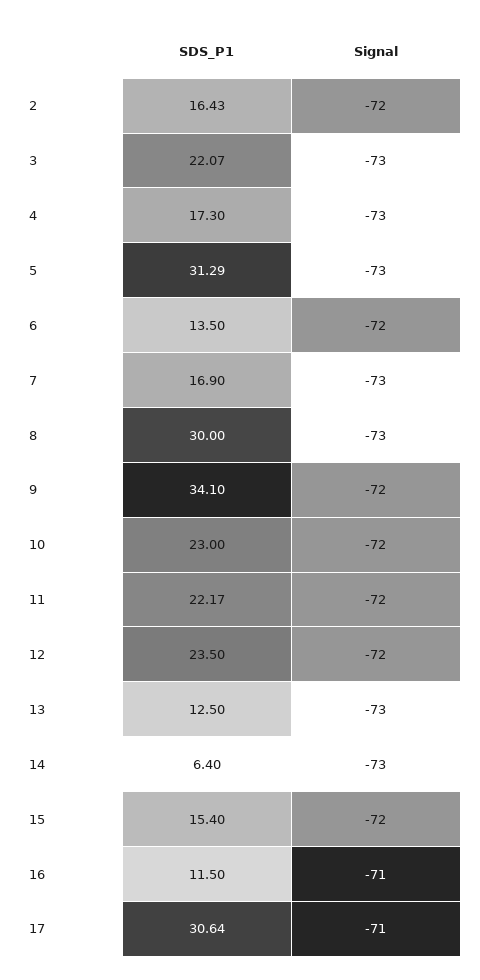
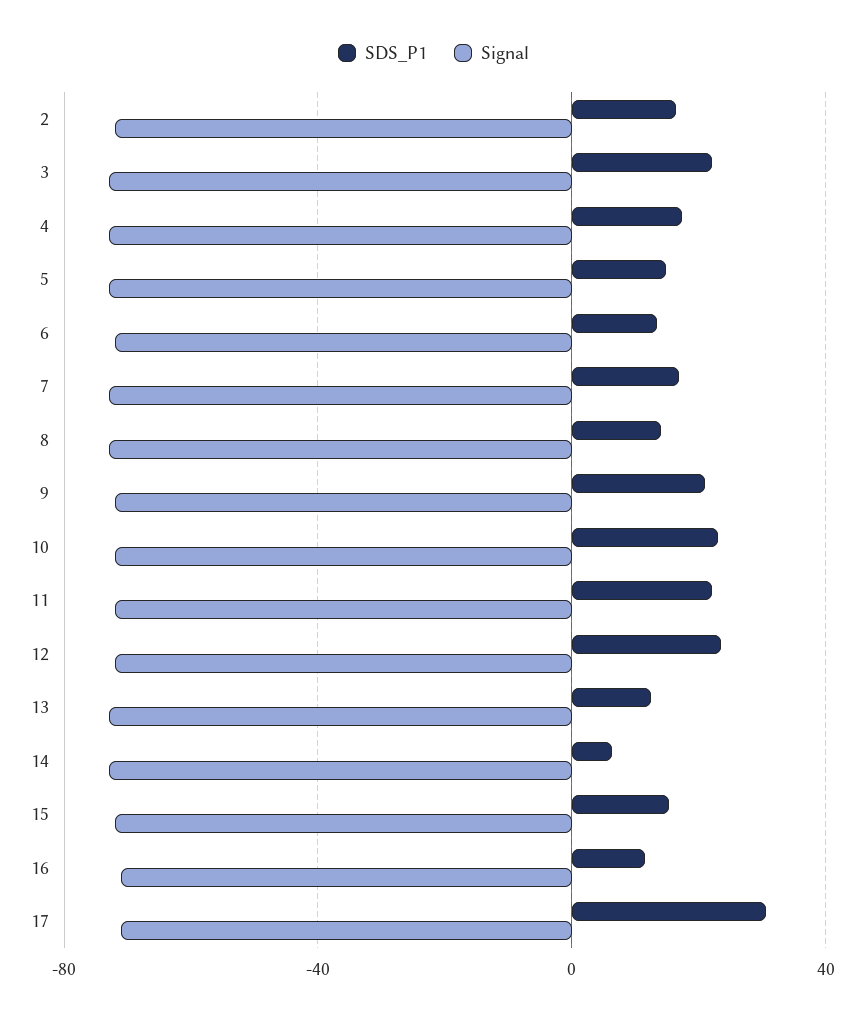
  {
    "SDS_P1": {
      "2": 16.43,
      "3": 22.07,
      "4": 17.3,
-     "5": 31.29,
+     "5": 15,
      "6": 13.5,
      "7": 16.9,
-     "8": 30,
+     "8": 15,
-     "9": 34.1,
+     "9": 20,
      "10": 23,
      "11": 22.17,
      "12": 23.5,
      "13": 12.5,
      "14": 6.4,
      "15": 15.4,
      "16": 11.5,
      "17": 30.64
    },
    "Signal": {
      "2": -72,
      "3": -73,
      "4": -73,
      "5": -73,
      "6": -72,
      "7": -73,
      "8": -73,
      "9": -72,
      "10": -72,
      "11": -72,
      "12": -72,
      "13": -73,
      "14": -73,
      "15": -72,
      "16": -71,
      "17": -71
    }
  }

